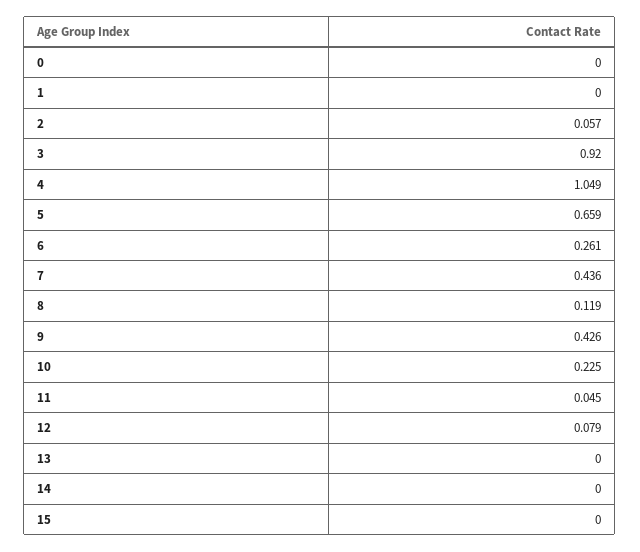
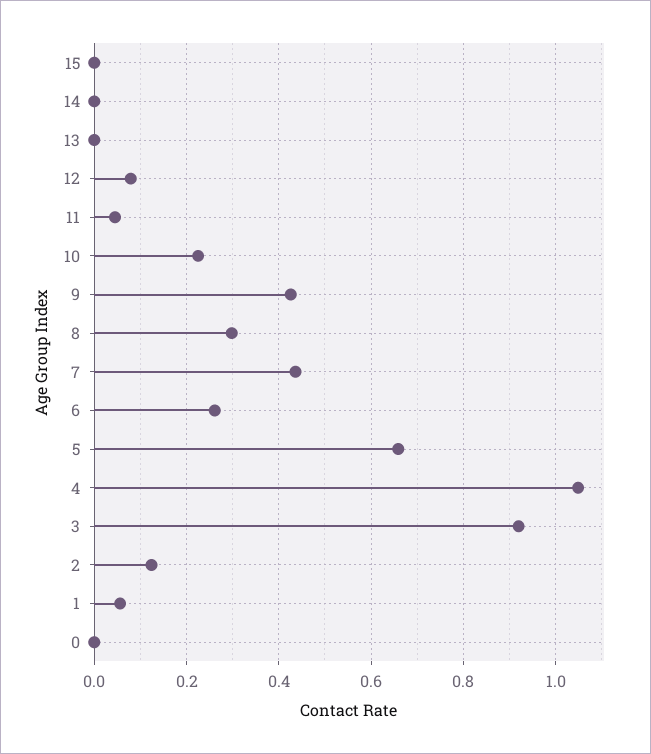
  {
    "0": 0,
-   "1": 0,
+   "1": 0.06,
-   "2": 0.057,
+   "2": 0.12,
    "3": 0.92,
    "4": 1.049,
    "5": 0.659,
    "6": 0.261,
    "7": 0.436,
-   "8": 0.119,
+   "8": 0.3,
    "9": 0.426,
    "10": 0.225,
    "11": 0.045,
    "12": 0.079,
    "13": 0,
    "14": 0,
    "15": 0
  }

